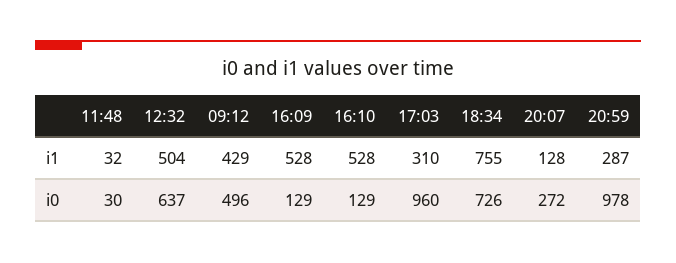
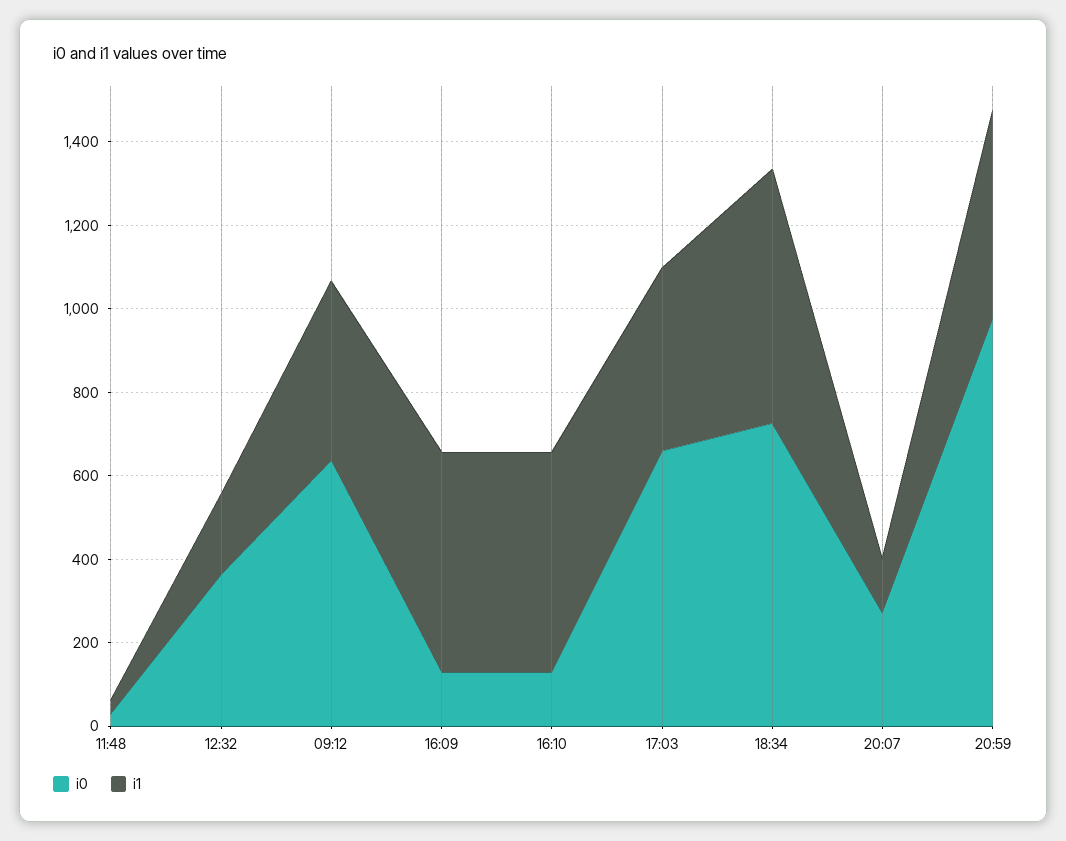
  {
    "i1": {
      "11:48": 32,
-     "12:32": 504,
+     "12:32": 200,
      "09:12": 429,
      "16:09": 528,
      "16:10": 528,
-     "17:03": 310,
+     "17:03": 450,
-     "18:34": 755,
+     "18:34": 600,
      "20:07": 128,
-     "20:59": 287
+     "20:59": 500
    },
    "i0": {
      "11:48": 30,
-     "12:32": 637,
+     "12:32": 350,
-     "09:12": 496,
+     "09:12": 650,
      "16:09": 129,
      "16:10": 129,
-     "17:03": 960,
+     "17:03": 650,
      "18:34": 726,
      "20:07": 272,
      "20:59": 978
    }
  }

